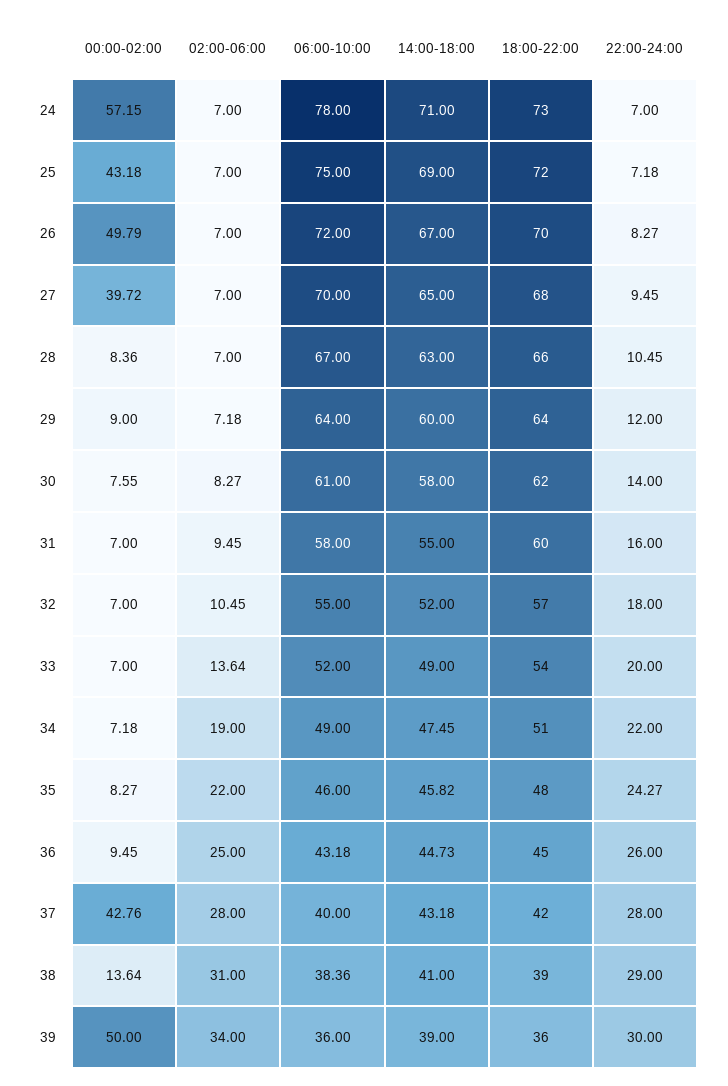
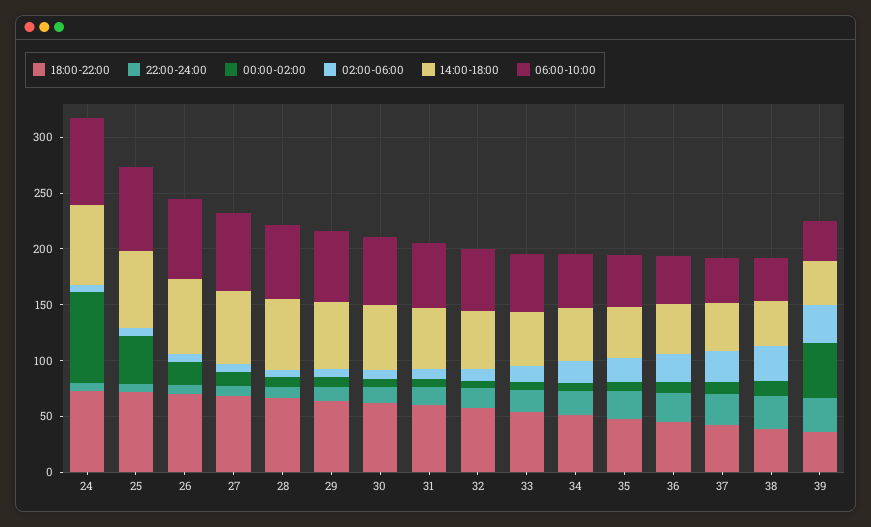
  {
    "00:00-02:00": {
-     "24": 57.15,
+     "24": 80,
      "25": 43.18,
-     "26": 49.79,
+     "26": 20,
-     "27": 39.72,
+     "27": 10,
      "28": 8.36,
      "29": 9,
      "30": 7.55,
      "31": 7,
      "32": 7,
      "33": 7,
      "34": 7.18,
      "35": 8.27,
      "36": 9.45,
-     "37": 42.76,
+     "37": 10,
      "38": 13.64,
      "39": 50
    },
    "02:00-06:00": {
      "24": 7,
      "25": 7,
      "26": 7,
      "27": 7,
      "28": 7,
      "29": 7.18,
      "30": 8.27,
      "31": 9.45,
      "32": 10.45,
      "33": 13.64,
      "34": 19,
      "35": 22,
      "36": 25,
      "37": 28,
      "38": 31,
      "39": 34
    },
    "06:00-10:00": {
      "24": 78,
      "25": 75,
      "26": 72,
      "27": 70,
      "28": 67,
      "29": 64,
      "30": 61,
      "31": 58,
      "32": 55,
      "33": 52,
      "34": 49,
      "35": 46,
      "36": 43.18,
      "37": 40,
      "38": 38.36,
      "39": 36
    },
    "14:00-18:00": {
      "24": 71,
      "25": 69,
      "26": 67,
      "27": 65,
      "28": 63,
      "29": 60,
      "30": 58,
      "31": 55,
      "32": 52,
      "33": 49,
      "34": 47.45,
      "35": 45.82,
      "36": 44.73,
      "37": 43.18,
      "38": 41,
      "39": 39
    },
    "18:00-22:00": {
      "24": 73,
      "25": 72,
      "26": 70,
      "27": 68,
      "28": 66,
      "29": 64,
      "30": 62,
      "31": 60,
      "32": 57,
      "33": 54,
      "34": 51,
      "35": 48,
      "36": 45,
      "37": 42,
      "38": 39,
      "39": 36
    },
    "22:00-24:00": {
      "24": 7,
      "25": 7.18,
      "26": 8.27,
      "27": 9.45,
      "28": 10.45,
      "29": 12,
      "30": 14,
      "31": 16,
      "32": 18,
      "33": 20,
      "34": 22,
      "35": 24.27,
      "36": 26,
      "37": 28,
      "38": 29,
      "39": 30
    }
  }

